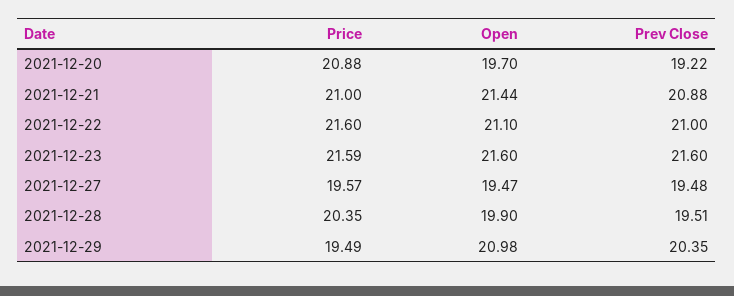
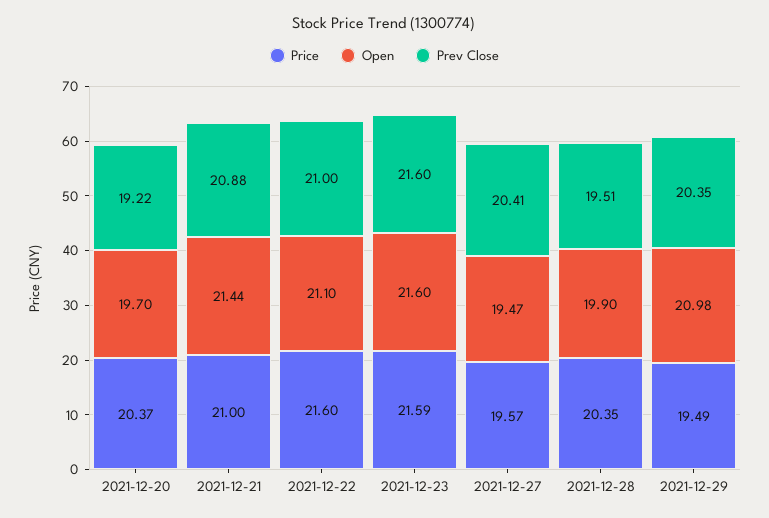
  {
    "Price": {
-     "2021-12-20": 20.88,
+     "2021-12-20": 20.37,
      "2021-12-21": 21,
      "2021-12-22": 21.6,
      "2021-12-23": 21.59,
      "2021-12-27": 19.57,
      "2021-12-28": 20.35,
      "2021-12-29": 19.49
    },
    "Open": {
      "2021-12-20": 19.7,
      "2021-12-21": 21.44,
      "2021-12-22": 21.1,
      "2021-12-23": 21.6,
      "2021-12-27": 19.47,
      "2021-12-28": 19.9,
      "2021-12-29": 20.98
    },
    "Prev Close": {
      "2021-12-20": 19.22,
      "2021-12-21": 20.88,
      "2021-12-22": 21,
      "2021-12-23": 21.6,
-     "2021-12-27": 19.48,
+     "2021-12-27": 20.41,
      "2021-12-28": 19.51,
      "2021-12-29": 20.35
    }
  }

